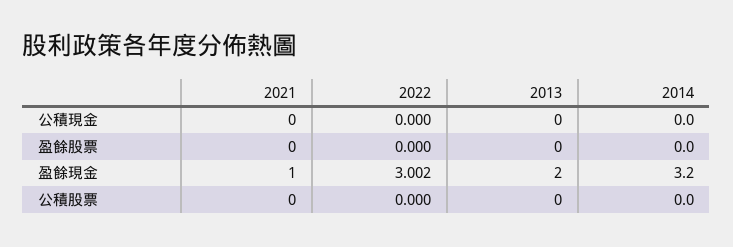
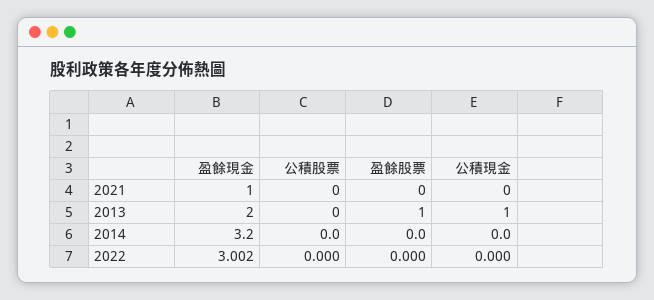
  {
    "2021": {
      "公積現金": 0,
      "盈餘股票": 0,
      "盈餘現金": 1,
      "公積股票": 0
    },
    "2022": {
      "公積現金": 0,
      "盈餘股票": 0,
      "盈餘現金": 3.002,
      "公積股票": 0
    },
    "2013": {
-     "公積現金": 0,
+     "公積現金": 1,
-     "盈餘股票": 0,
+     "盈餘股票": 1,
      "盈餘現金": 2,
      "公積股票": 0
    },
    "2014": {
      "公積現金": 0,
      "盈餘股票": 0,
      "盈餘現金": 3.2,
      "公積股票": 0
    }
  }

